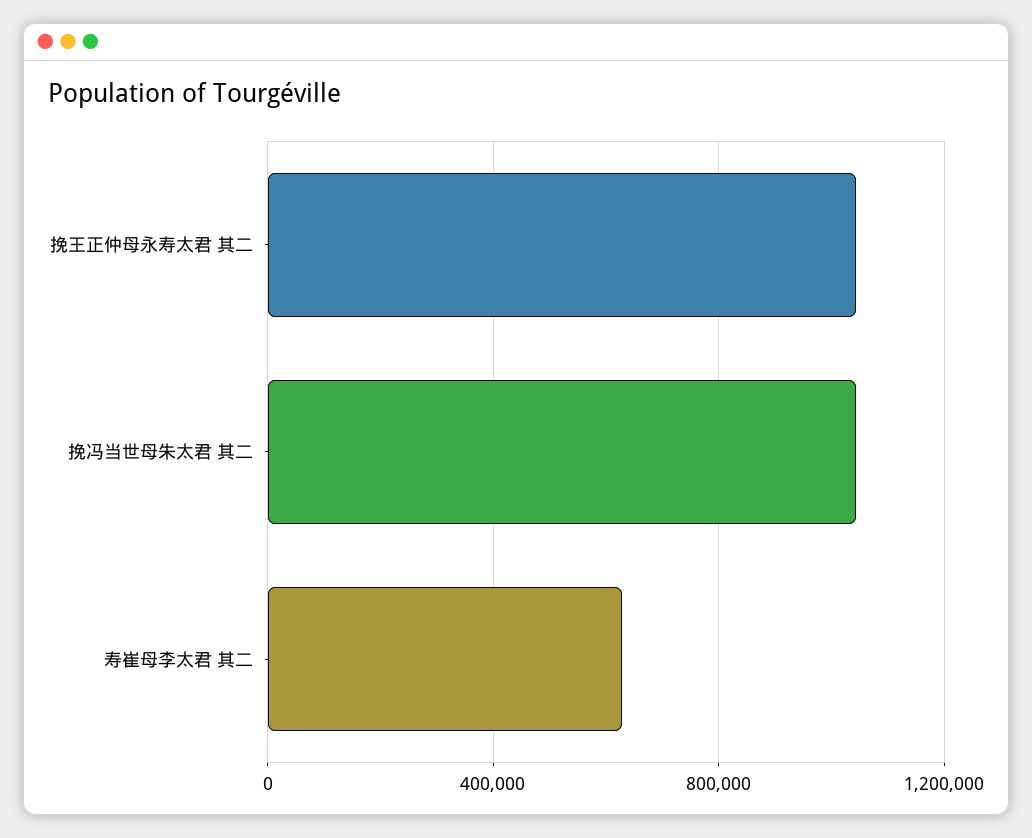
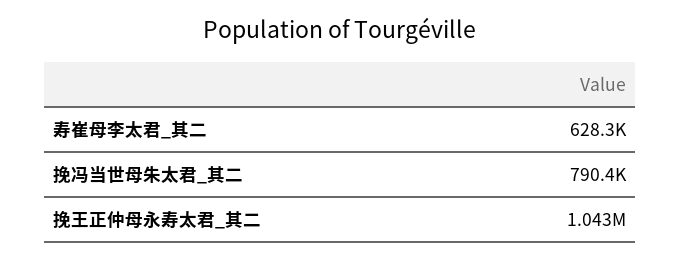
  {
    "挽王正仲母永寿太君 其二": 1043000,
-   "挽冯当世母朱太君 其二": 1050000,
+   "挽冯当世母朱太君 其二": 790400,
    "寿崔母李太君 其二": 628300
  }

